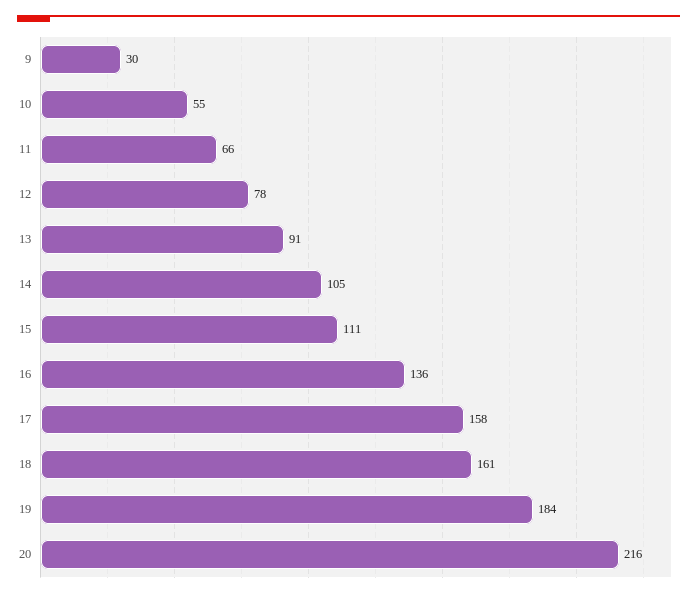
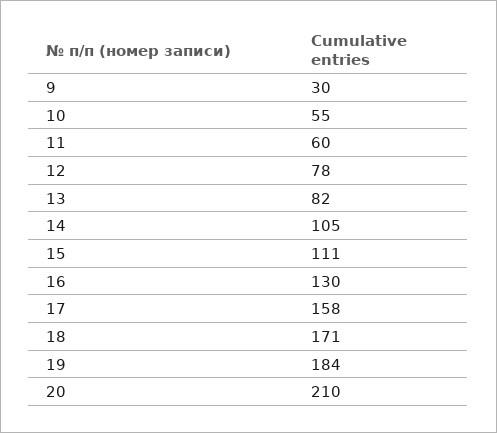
  {
    "9": 30,
    "10": 55,
-   "11": 66,
+   "11": 60,
    "12": 78,
-   "13": 91,
+   "13": 82,
    "14": 105,
    "15": 111,
-   "16": 136,
+   "16": 130,
    "17": 158,
-   "18": 161,
+   "18": 171,
    "19": 184,
-   "20": 216
+   "20": 210
  }

